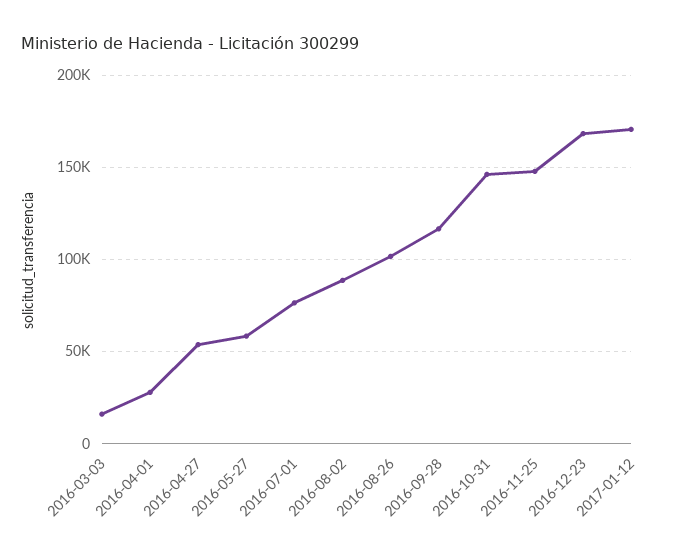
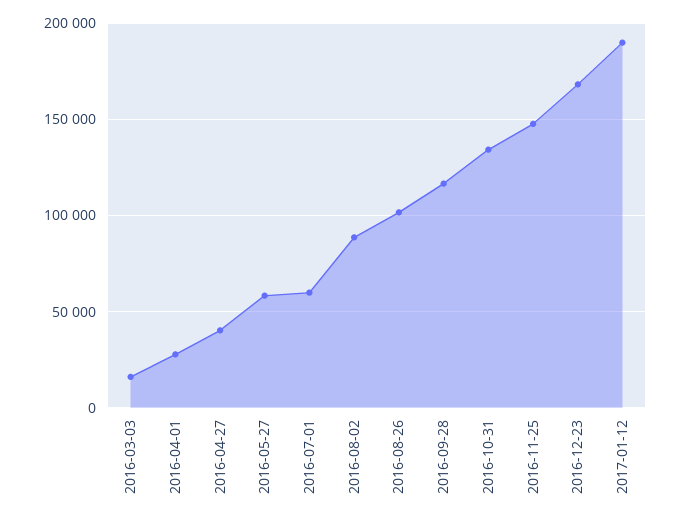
  {
    "2016-03-03": 15000,
    "2016-04-01": 30000,
-   "2016-04-27": 55000,
+   "2016-04-27": 40000,
    "2016-05-27": 60000,
-   "2016-07-01": 75000,
+   "2016-07-01": 60000,
    "2016-08-02": 90000,
    "2016-08-26": 100000,
    "2016-09-28": 115000,
-   "2016-10-31": 145000,
+   "2016-10-31": 135000,
    "2016-11-25": 150000,
    "2016-12-23": 170000,
-   "2017-01-12": 170000
+   "2017-01-12": 190000
  }

